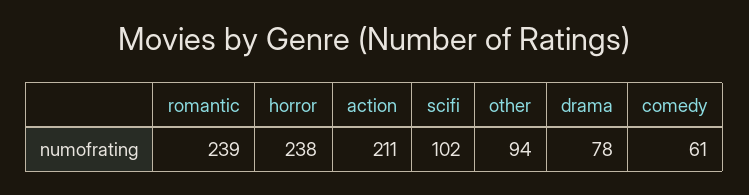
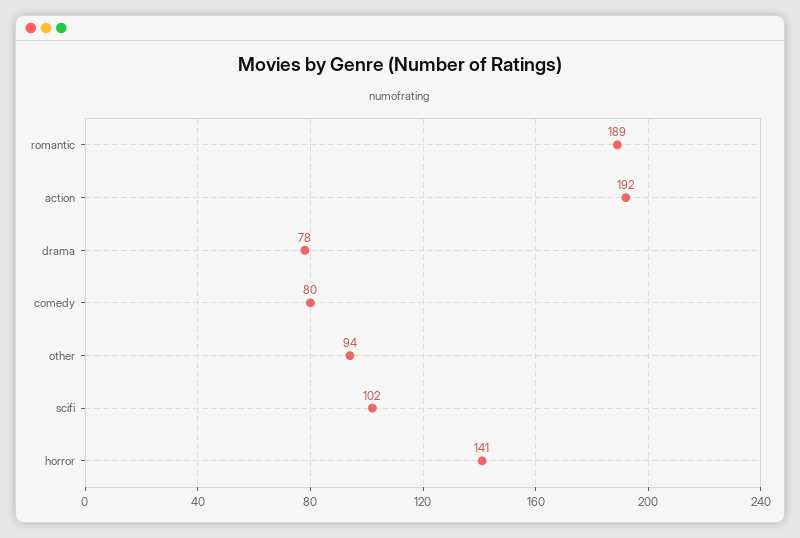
  {
-   "romantic": 239,
+   "romantic": 189,
-   "horror": 238,
+   "horror": 141,
-   "action": 211,
+   "action": 192,
    "scifi": 102,
    "other": 94,
    "drama": 78,
-   "comedy": 61
+   "comedy": 80
  }

